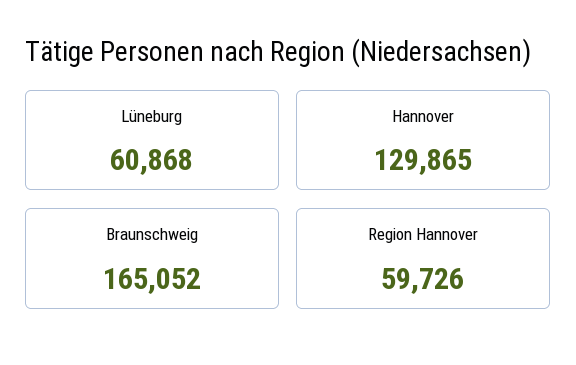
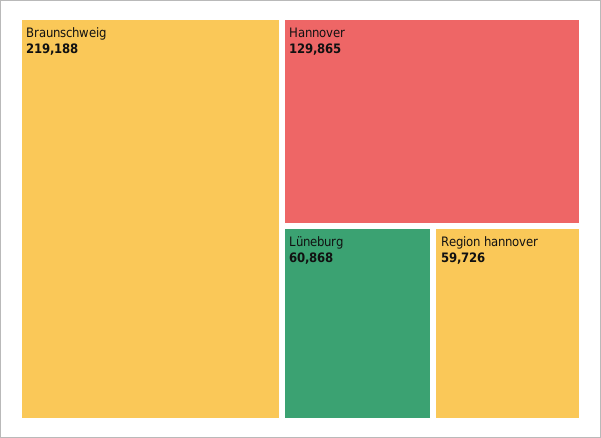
  {
    "Lüneburg": 60868,
    "Hannover": 129865,
-   "Braunschweig": 165052,
+   "Braunschweig": 219188,
    "Region Hannover": 59726
  }

